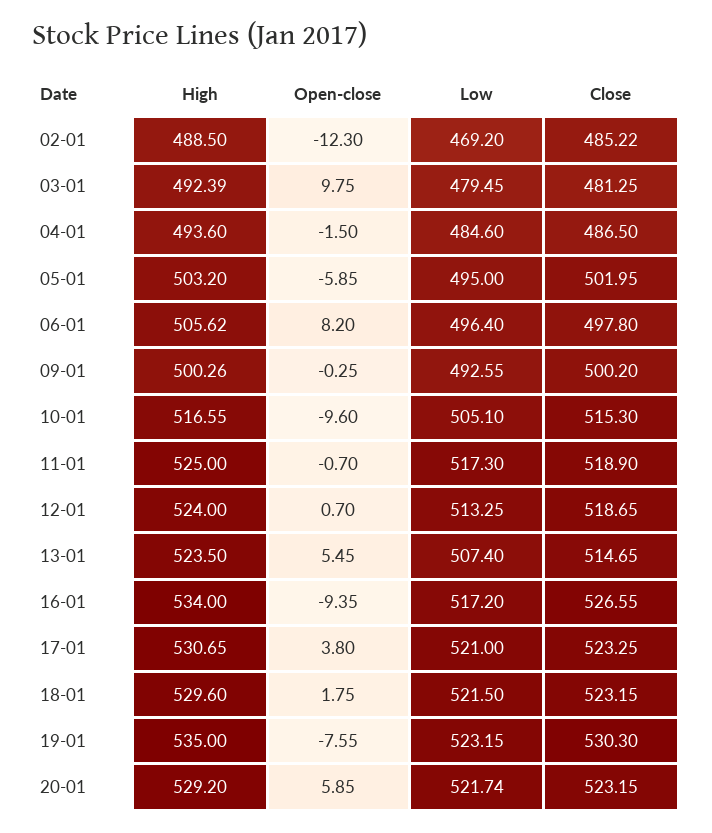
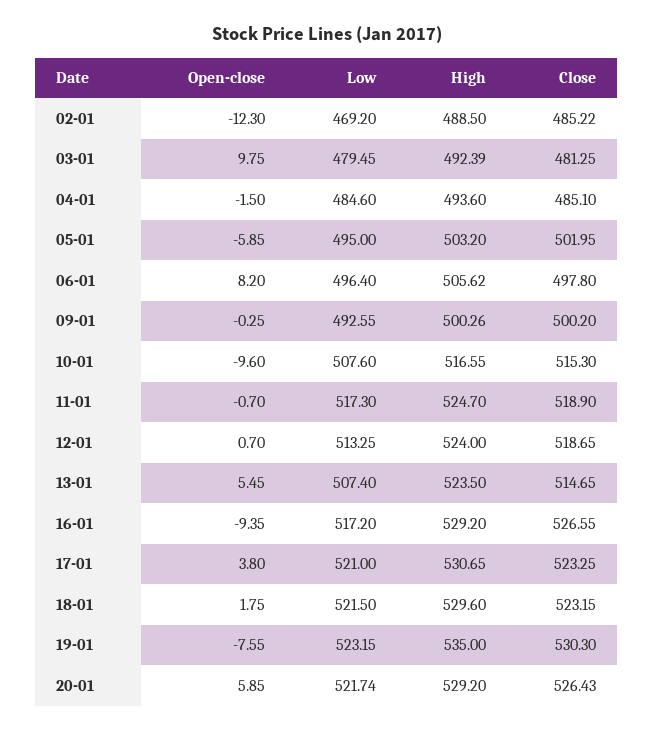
  {
    "High": {
      "02-01": 488.5,
      "03-01": 492.39,
      "04-01": 493.6,
      "05-01": 503.2,
      "06-01": 505.62,
      "09-01": 500.26,
      "10-01": 516.55,
-     "11-01": 525,
+     "11-01": 524.7,
      "12-01": 524,
      "13-01": 523.5,
-     "16-01": 534,
+     "16-01": 529.2,
      "17-01": 530.65,
      "18-01": 529.6,
      "19-01": 535,
      "20-01": 529.2
    },
    "Open-close": {
      "02-01": -12.3,
      "03-01": 9.75,
      "04-01": -1.5,
      "05-01": -5.85,
      "06-01": 8.2,
      "09-01": -0.25,
      "10-01": -9.6,
      "11-01": -0.7,
      "12-01": 0.7,
      "13-01": 5.45,
      "16-01": -9.35,
      "17-01": 3.8,
      "18-01": 1.75,
      "19-01": -7.55,
      "20-01": 5.85
    },
    "Low": {
      "02-01": 469.2,
      "03-01": 479.45,
      "04-01": 484.6,
      "05-01": 495,
      "06-01": 496.4,
      "09-01": 492.55,
-     "10-01": 505.1,
+     "10-01": 507.6,
      "11-01": 517.3,
      "12-01": 513.25,
      "13-01": 507.4,
      "16-01": 517.2,
      "17-01": 521,
      "18-01": 521.5,
      "19-01": 523.15,
      "20-01": 521.74
    },
    "Close": {
      "02-01": 485.22,
      "03-01": 481.25,
-     "04-01": 486.5,
+     "04-01": 485.1,
      "05-01": 501.95,
      "06-01": 497.8,
      "09-01": 500.2,
      "10-01": 515.3,
      "11-01": 518.9,
      "12-01": 518.65,
      "13-01": 514.65,
      "16-01": 526.55,
      "17-01": 523.25,
      "18-01": 523.15,
      "19-01": 530.3,
-     "20-01": 523.15
+     "20-01": 526.43
    }
  }

